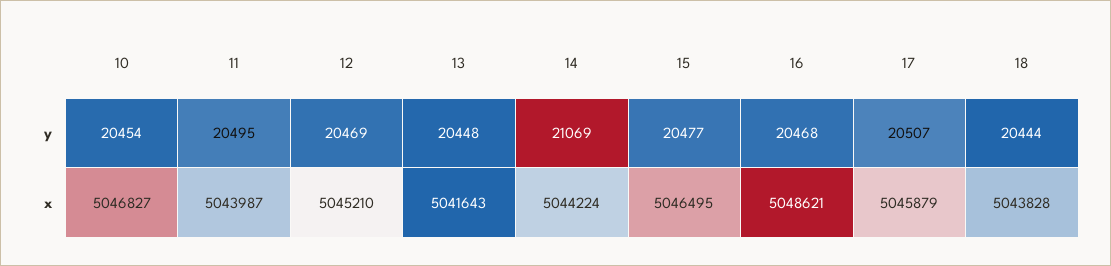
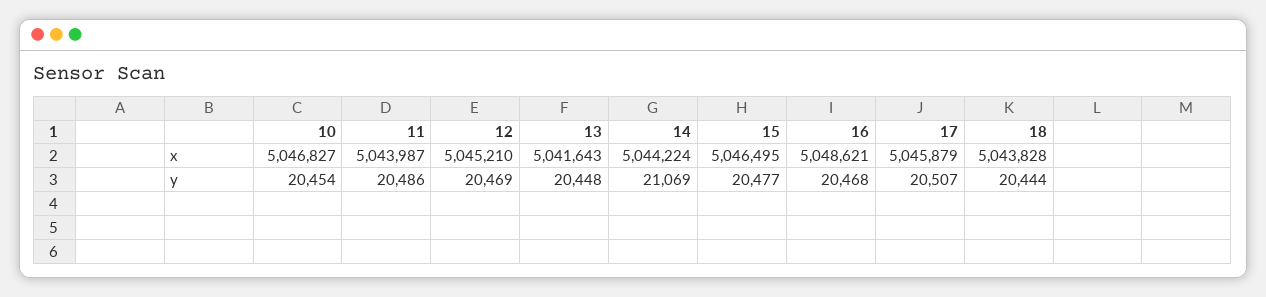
  {
    "10": {
      "y": 20454,
      "x": 5046827
    },
    "11": {
-     "y": 20495,
+     "y": 20486,
      "x": 5043987
    },
    "12": {
      "y": 20469,
      "x": 5045210
    },
    "13": {
      "y": 20448,
      "x": 5041643
    },
    "14": {
      "y": 21069,
      "x": 5044224
    },
    "15": {
      "y": 20477,
      "x": 5046495
    },
    "16": {
      "y": 20468,
      "x": 5048621
    },
    "17": {
      "y": 20507,
      "x": 5045879
    },
    "18": {
      "y": 20444,
      "x": 5043828
    }
  }

